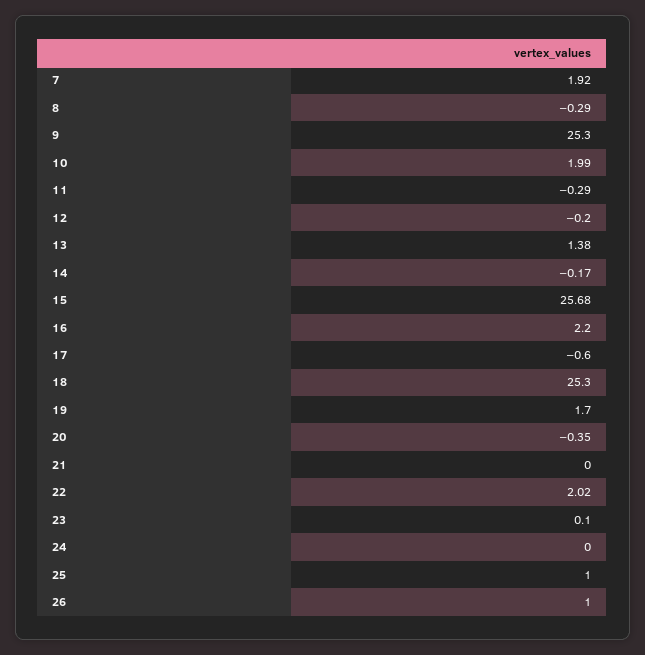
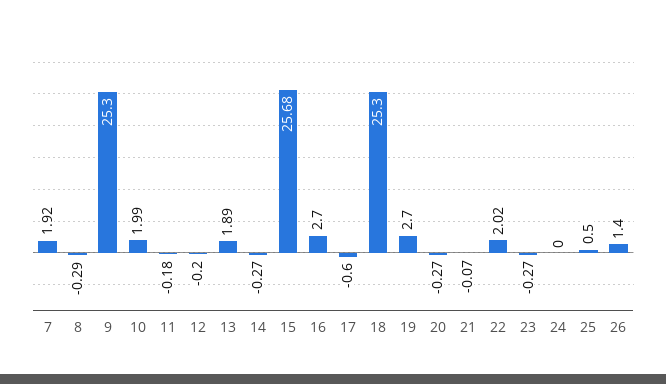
  {
    "7": 1.92,
    "8": -0.29,
    "9": 25.3,
    "10": 1.99,
-   "11": -0.29,
+   "11": -0.18,
    "12": -0.2,
-   "13": 1.38,
+   "13": 1.89,
-   "14": -0.17,
+   "14": -0.27,
    "15": 25.68,
-   "16": 2.2,
+   "16": 2.7,
    "17": -0.6,
    "18": 25.3,
-   "19": 1.7,
+   "19": 2.7,
-   "20": -0.35,
+   "20": -0.27,
-   "21": 0,
+   "21": -0.07,
    "22": 2.02,
-   "23": 0.1,
+   "23": -0.27,
    "24": 0,
-   "25": 1,
+   "25": 0.5,
-   "26": 1
+   "26": 1.4
  }

